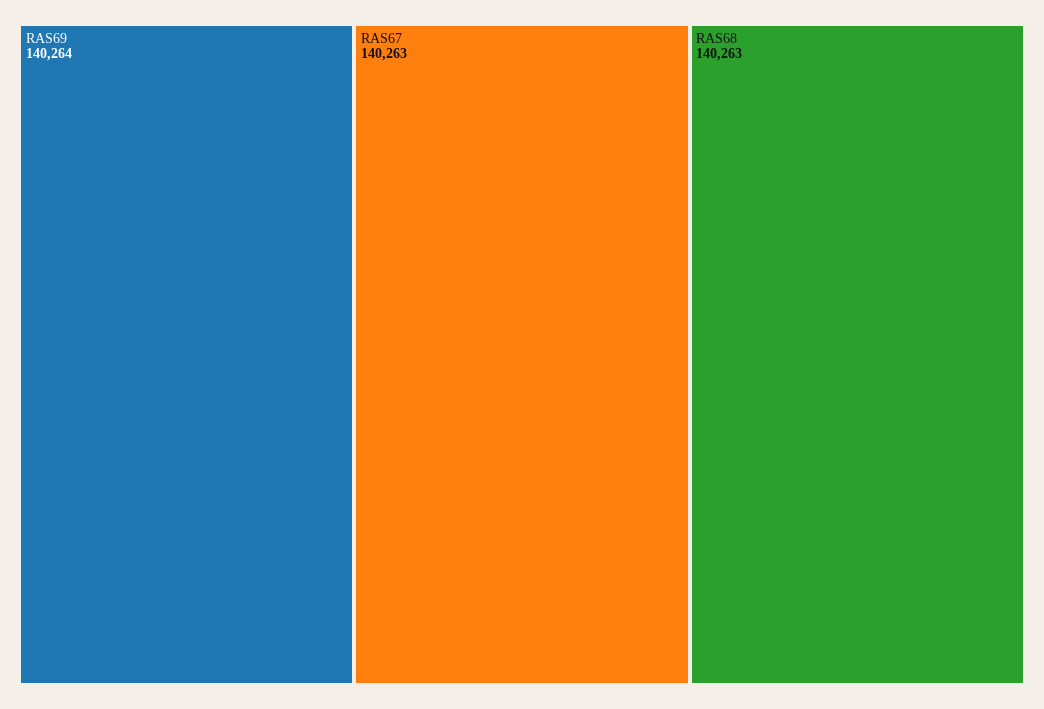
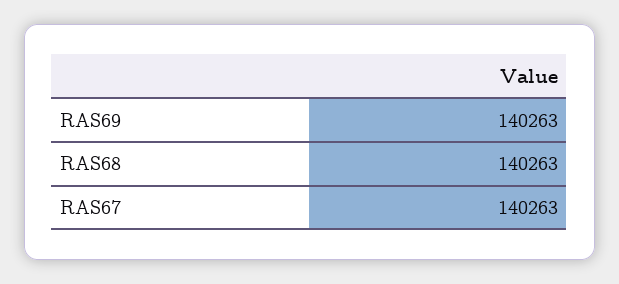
  {
-   "RAS69": 140264,
+   "RAS69": 140263,
    "RAS67": 140263,
    "RAS68": 140263
  }

